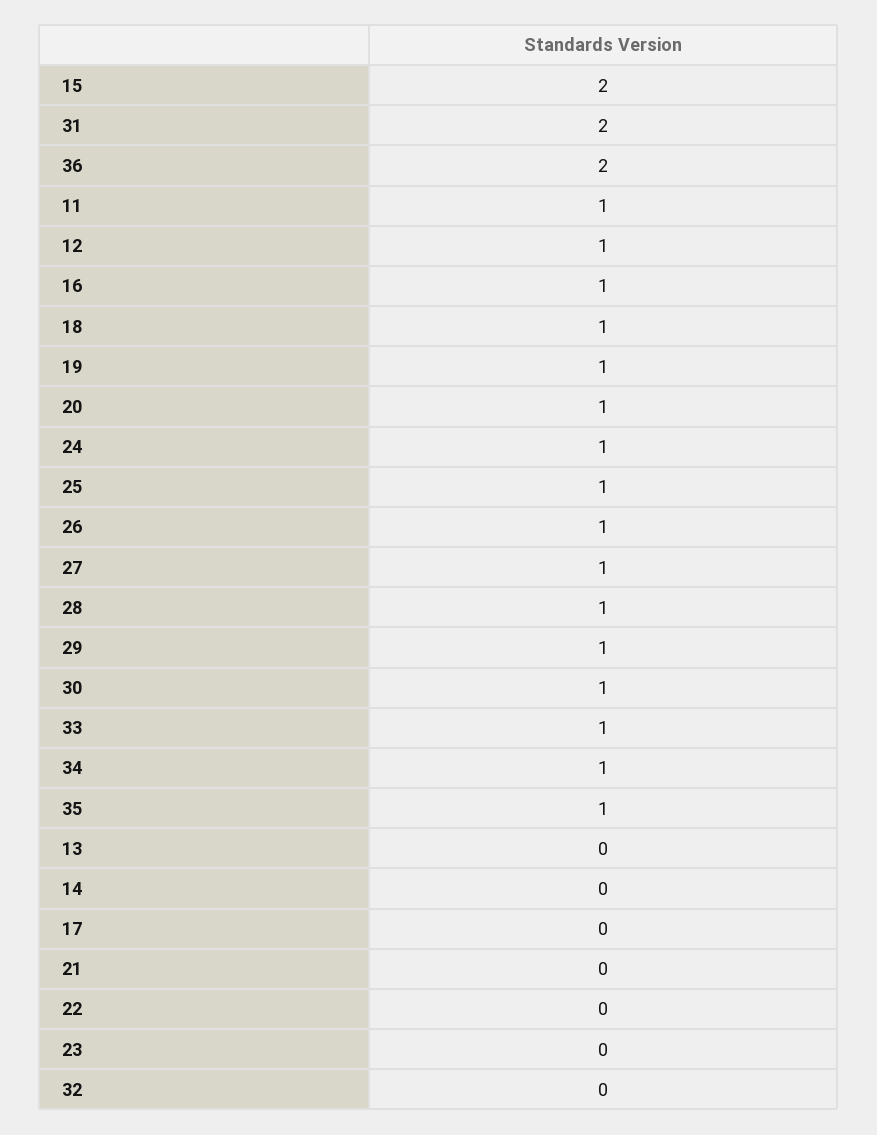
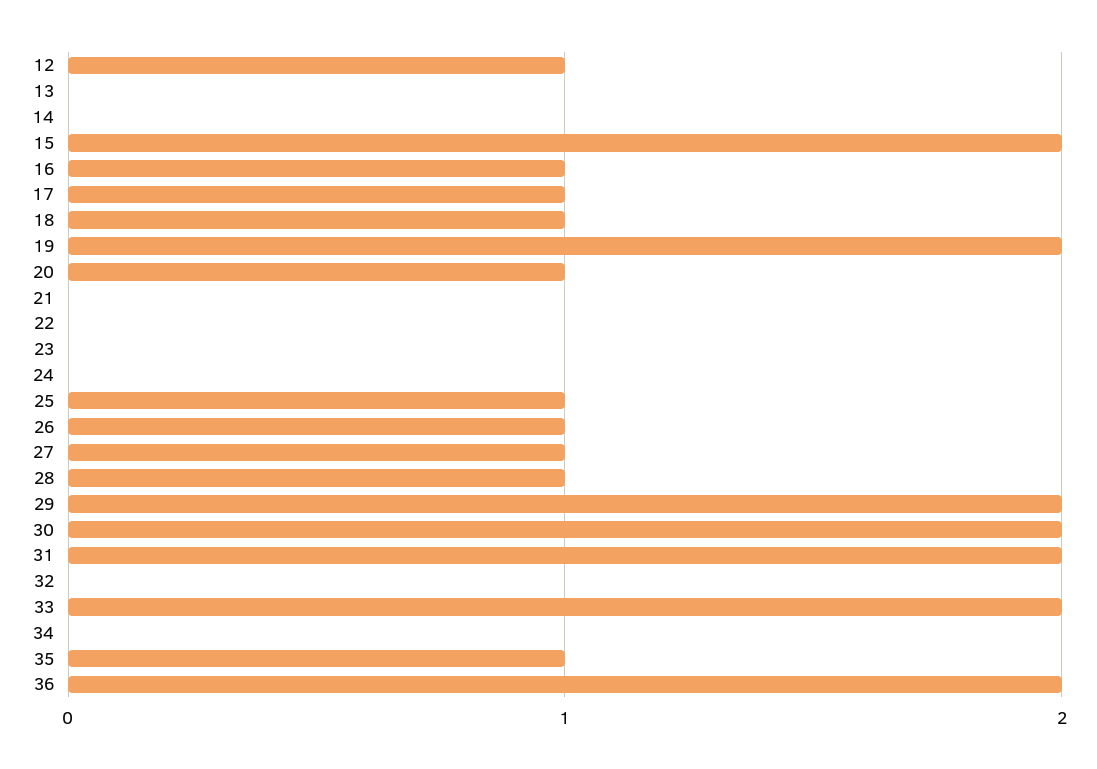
  {
    "15": 2,
    "31": 2,
    "36": 2,
-   "11": 1,
    "12": 1,
    "16": 1,
    "18": 1,
-   "19": 1,
+   "19": 2,
    "20": 1,
-   "24": 1,
+   "24": 0,
    "25": 1,
    "26": 1,
    "27": 1,
    "28": 1,
-   "29": 1,
+   "29": 2,
-   "30": 1,
+   "30": 2,
-   "33": 1,
+   "33": 2,
-   "34": 1,
+   "34": 0,
    "35": 1,
    "13": 0,
    "14": 0,
-   "17": 0,
+   "17": 1,
    "21": 0,
    "22": 0,
    "23": 0,
    "32": 0
  }

